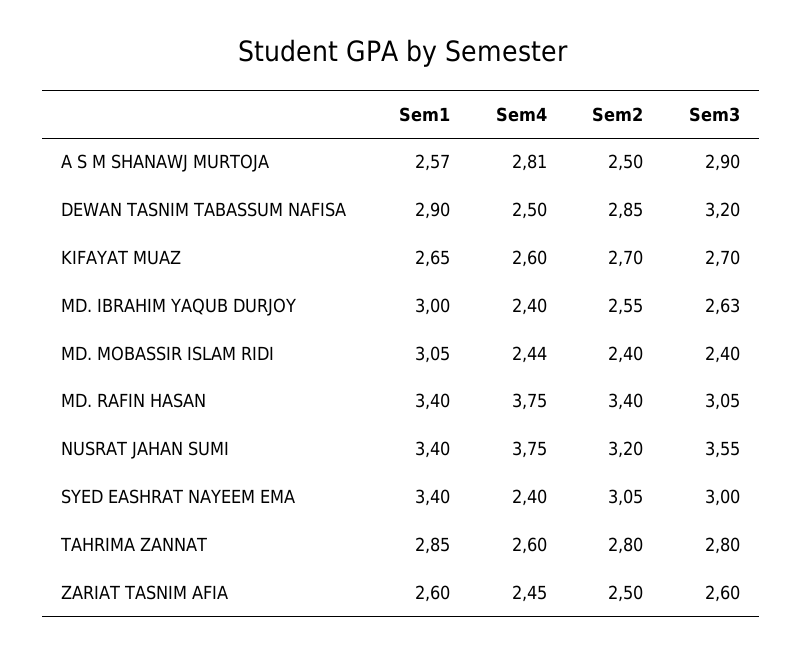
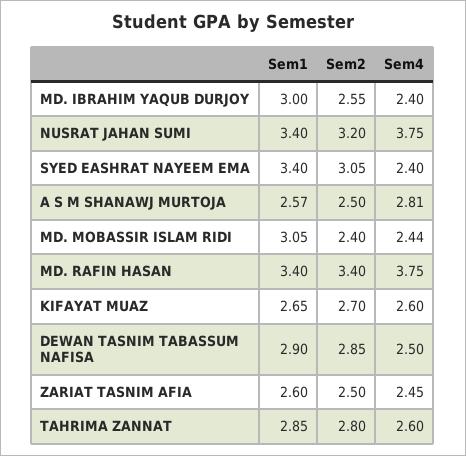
  {
    "Sem1": {
      "A S M SHANAWJ MURTOJA": 2.57,
      "DEWAN TASNIM TABASSUM NAFISA": 2.9,
      "KIFAYAT MUAZ": 2.65,
      "MD. IBRAHIM YAQUB DURJOY": 3,
      "MD. MOBASSIR ISLAM RIDI": 3.05,
      "MD. RAFIN HASAN": 3.4,
      "NUSRAT JAHAN SUMI": 3.4,
      "SYED EASHRAT NAYEEM EMA": 3.4,
      "TAHRIMA ZANNAT": 2.85,
      "ZARIAT TASNIM AFIA": 2.6
    },
    "Sem4": {
      "A S M SHANAWJ MURTOJA": 2.81,
      "DEWAN TASNIM TABASSUM NAFISA": 2.5,
      "KIFAYAT MUAZ": 2.6,
      "MD. IBRAHIM YAQUB DURJOY": 2.4,
      "MD. MOBASSIR ISLAM RIDI": 2.44,
      "MD. RAFIN HASAN": 3.75,
      "NUSRAT JAHAN SUMI": 3.75,
      "SYED EASHRAT NAYEEM EMA": 2.4,
      "TAHRIMA ZANNAT": 2.6,
      "ZARIAT TASNIM AFIA": 2.45
    },
    "Sem2": {
      "A S M SHANAWJ MURTOJA": 2.5,
      "DEWAN TASNIM TABASSUM NAFISA": 2.85,
      "KIFAYAT MUAZ": 2.7,
      "MD. IBRAHIM YAQUB DURJOY": 2.55,
      "MD. MOBASSIR ISLAM RIDI": 2.4,
      "MD. RAFIN HASAN": 3.4,
      "NUSRAT JAHAN SUMI": 3.2,
      "SYED EASHRAT NAYEEM EMA": 3.05,
      "TAHRIMA ZANNAT": 2.8,
      "ZARIAT TASNIM AFIA": 2.5
-   },
+   }
-   "Sem3": {
-     "A S M SHANAWJ MURTOJA": 2.9,
-     "DEWAN TASNIM TABASSUM NAFISA": 3.2,
-     "KIFAYAT MUAZ": 2.7,
-     "MD. IBRAHIM YAQUB DURJOY": 2.63,
-     "MD. MOBASSIR ISLAM RIDI": 2.4,
-     "MD. RAFIN HASAN": 3.05,
-     "NUSRAT JAHAN SUMI": 3.55,
-     "SYED EASHRAT NAYEEM EMA": 3,
-     "TAHRIMA ZANNAT": 2.8,
-     "ZARIAT TASNIM AFIA": 2.6
-   }
  }

